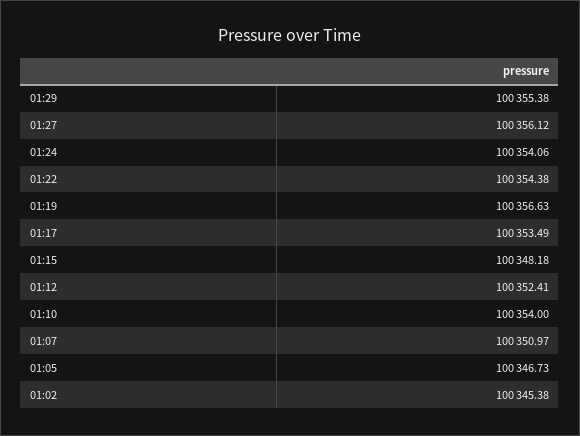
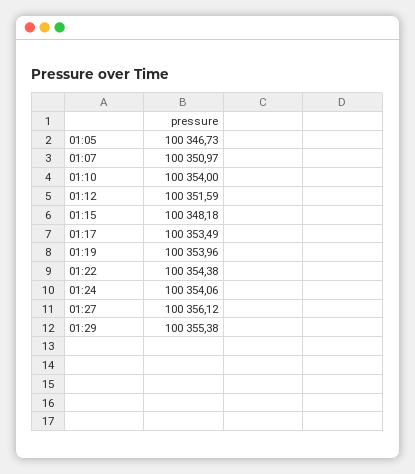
  {
    "01:29": 100355.38,
    "01:27": 100356.12,
    "01:24": 100354.06,
    "01:22": 100354.38,
-   "01:19": 100356.63,
+   "01:19": 100353.96,
    "01:17": 100353.49,
    "01:15": 100348.18,
-   "01:12": 100352.41,
+   "01:12": 100351.59,
    "01:10": 100354,
    "01:07": 100350.97,
-   "01:05": 100346.73,
+   "01:05": 100346.73
-   "01:02": 100345.38
  }

